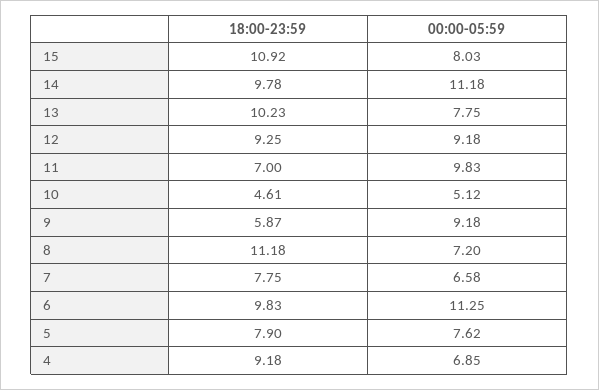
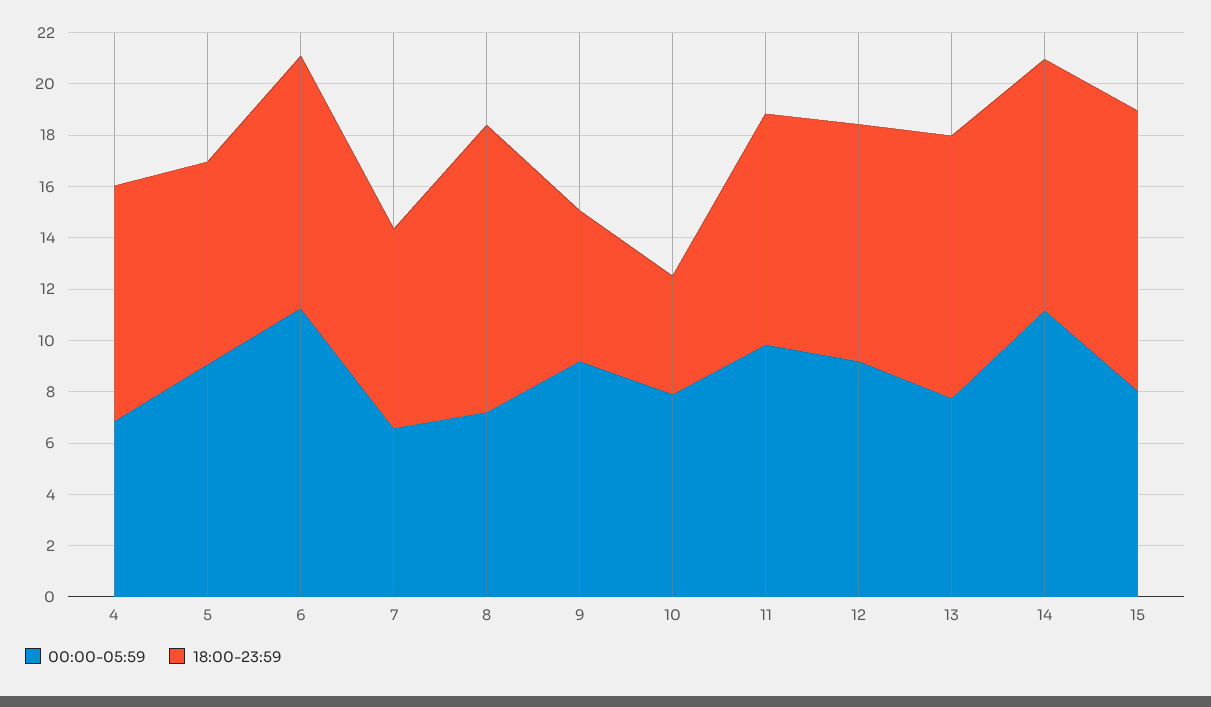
  {
    "18:00-23:59": {
      "15": 10.92,
      "14": 9.78,
      "13": 10.23,
      "12": 9.25,
-     "11": 7,
+     "11": 9,
      "10": 4.61,
      "9": 5.87,
      "8": 11.18,
      "7": 7.75,
      "6": 9.83,
      "5": 7.9,
      "4": 9.18
    },
    "00:00-05:59": {
      "15": 8.03,
      "14": 11.18,
      "13": 7.75,
      "12": 9.18,
      "11": 9.83,
-     "10": 5.12,
+     "10": 8,
      "9": 9.18,
      "8": 7.2,
      "7": 6.58,
      "6": 11.25,
-     "5": 7.62,
+     "5": 9,
      "4": 6.85
    }
  }

